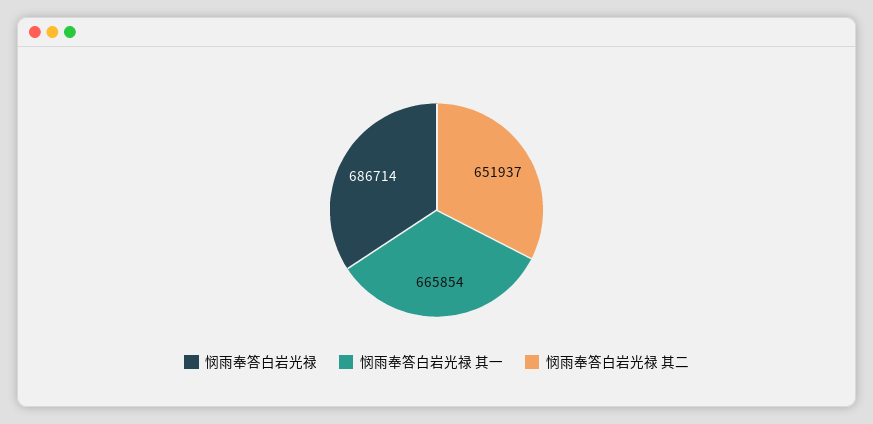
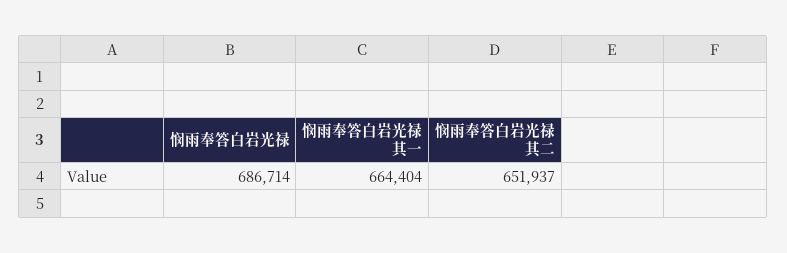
  {
    "悯雨奉答白岩光禄": 686714,
-   "悯雨奉答白岩光禄 其一": 665854,
+   "悯雨奉答白岩光禄 其一": 664404,
    "悯雨奉答白岩光禄 其二": 651937
  }

